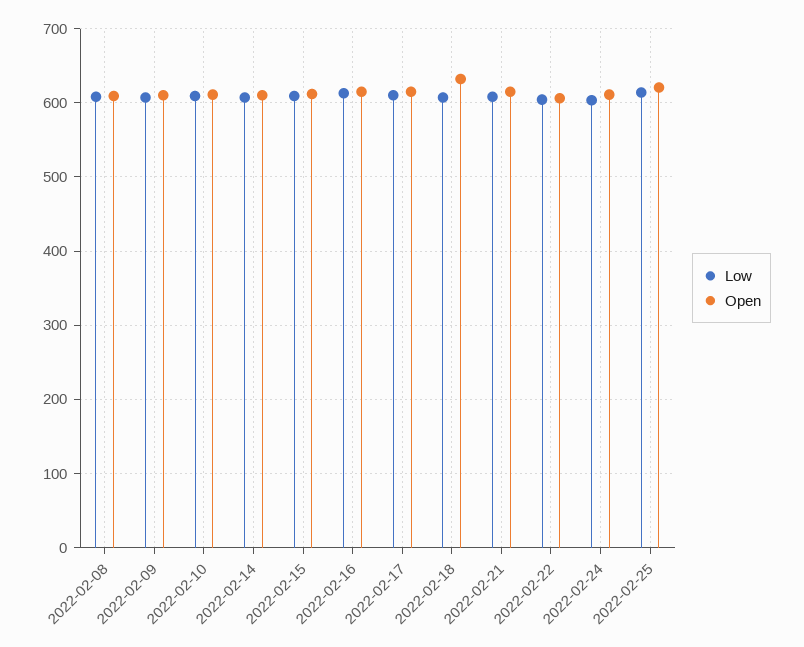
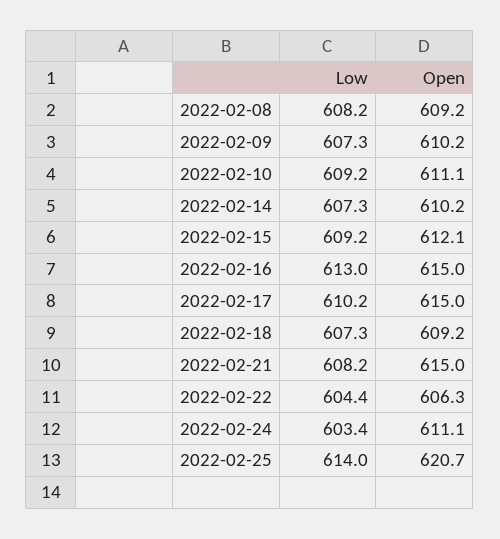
  {
    "Low": {
      "2022-02-08": 608.2,
      "2022-02-09": 607.3,
      "2022-02-10": 609.2,
      "2022-02-14": 607.3,
      "2022-02-15": 609.2,
      "2022-02-16": 613,
      "2022-02-17": 610.2,
      "2022-02-18": 607.3,
      "2022-02-21": 608.2,
      "2022-02-22": 604.4,
      "2022-02-24": 603.4,
      "2022-02-25": 614
    },
    "Open": {
      "2022-02-08": 609.2,
      "2022-02-09": 610.2,
      "2022-02-10": 611.1,
      "2022-02-14": 610.2,
      "2022-02-15": 612.1,
      "2022-02-16": 615,
      "2022-02-17": 615,
-     "2022-02-18": 630,
+     "2022-02-18": 609.2,
      "2022-02-21": 615,
      "2022-02-22": 606.3,
      "2022-02-24": 611.1,
      "2022-02-25": 620.7
    }
  }

